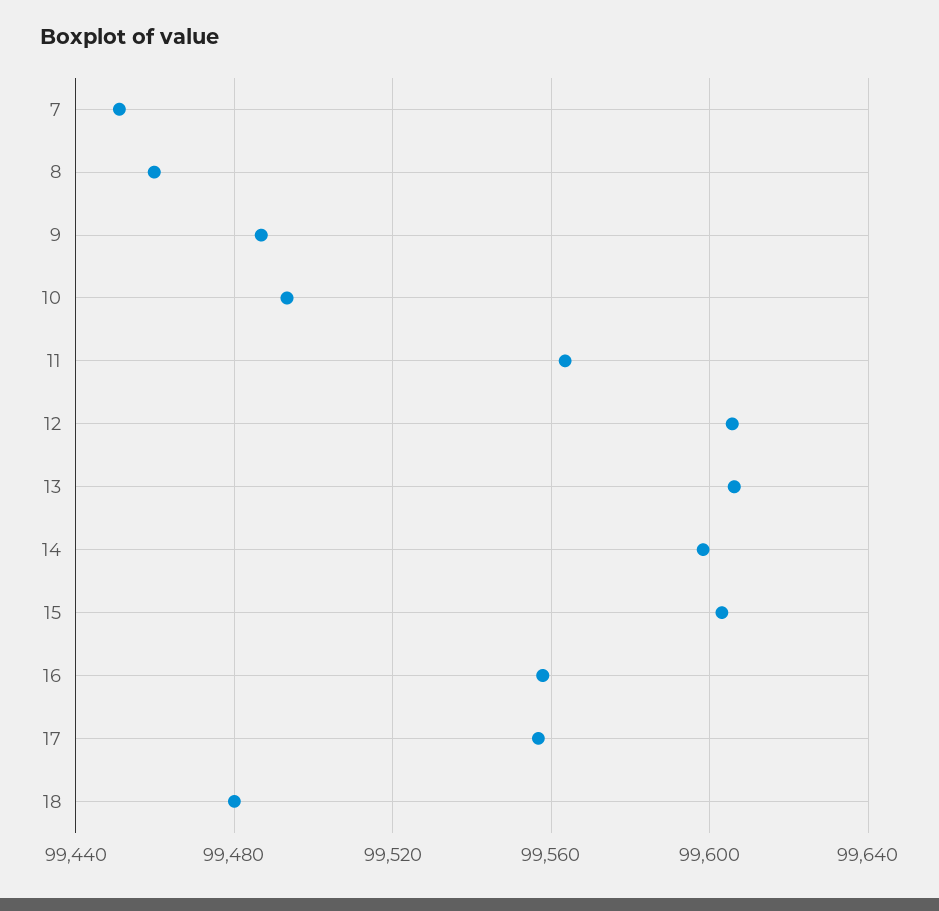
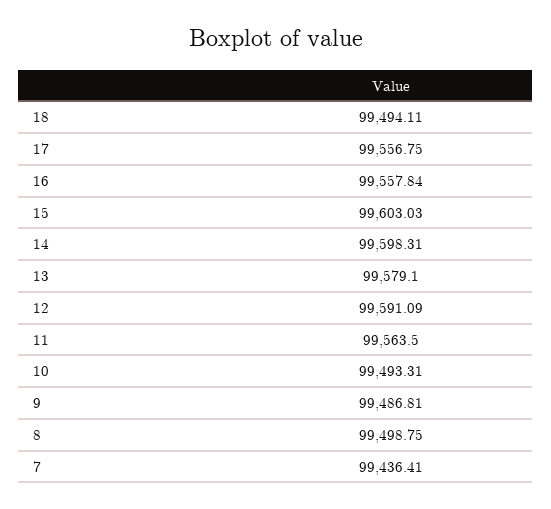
  {
-   "7": 99450,
+   "7": 99436.41,
-   "8": 99460,
+   "8": 99498.75,
    "9": 99486.81,
    "10": 99493.31,
    "11": 99563.5,
-   "12": 99605,
+   "12": 99591.09,
-   "13": 99605,
+   "13": 99579.1,
    "14": 99598.31,
    "15": 99603.03,
    "16": 99557.84,
    "17": 99556.75,
-   "18": 99480
+   "18": 99494.11
  }

